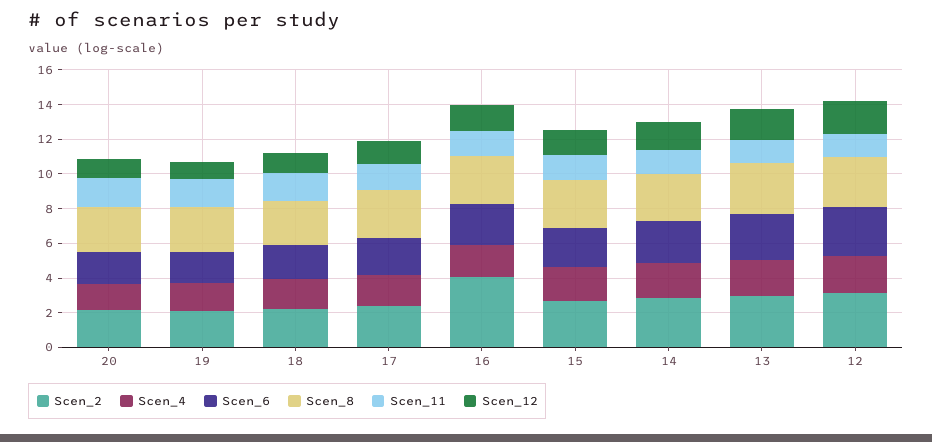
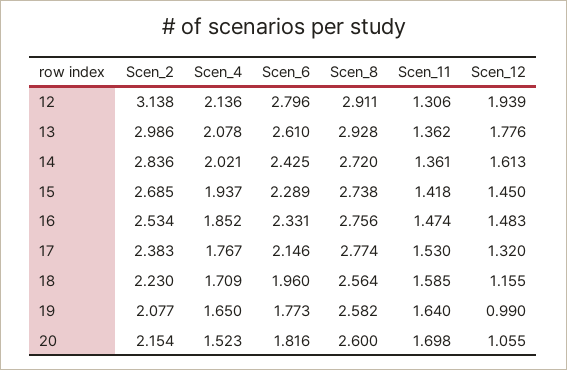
  {
    "Scen_2": {
      "20": 2.154,
      "19": 2.077,
      "18": 2.23,
      "17": 2.383,
-     "16": 4,
+     "16": 2.534,
      "15": 2.685,
      "14": 2.836,
      "13": 2.986,
      "12": 3.138
    },
    "Scen_4": {
      "20": 1.523,
      "19": 1.65,
      "18": 1.709,
      "17": 1.767,
      "16": 1.852,
      "15": 1.937,
      "14": 2.021,
      "13": 2.078,
      "12": 2.136
    },
    "Scen_6": {
      "20": 1.816,
      "19": 1.773,
      "18": 1.96,
      "17": 2.146,
      "16": 2.331,
      "15": 2.289,
      "14": 2.425,
      "13": 2.61,
      "12": 2.796
    },
    "Scen_8": {
      "20": 2.6,
      "19": 2.582,
      "18": 2.564,
      "17": 2.774,
      "16": 2.756,
      "15": 2.738,
      "14": 2.72,
      "13": 2.928,
      "12": 2.911
    },
    "Scen_11": {
      "20": 1.698,
      "19": 1.64,
      "18": 1.585,
      "17": 1.53,
      "16": 1.474,
      "15": 1.418,
      "14": 1.361,
      "13": 1.362,
      "12": 1.306
    },
    "Scen_12": {
      "20": 1.055,
      "19": 0.99,
      "18": 1.155,
      "17": 1.32,
      "16": 1.483,
      "15": 1.45,
      "14": 1.613,
      "13": 1.776,
      "12": 1.939
    }
  }

